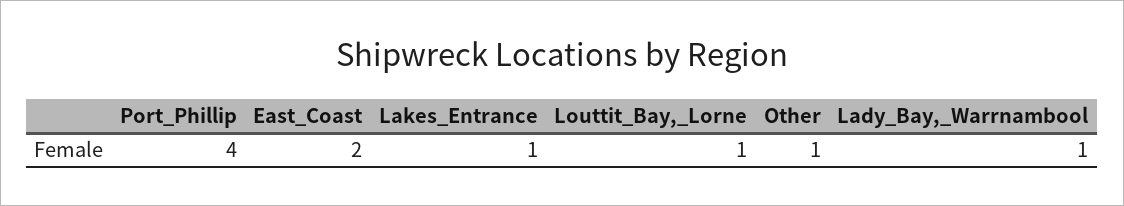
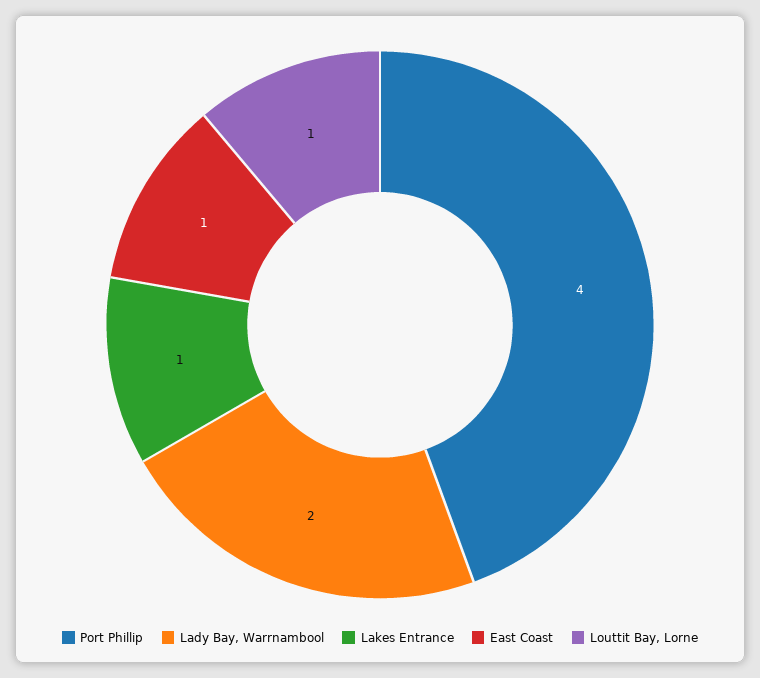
  {
    "Port_Phillip": 4,
-   "East_Coast": 2,
+   "East_Coast": 1,
    "Lakes_Entrance": 1,
    "Louttit_Bay,_Lorne": 1,
-   "Other": 1,
-   "Lady_Bay,_Warrnambool": 1
+   "Lady_Bay,_Warrnambool": 2
  }

